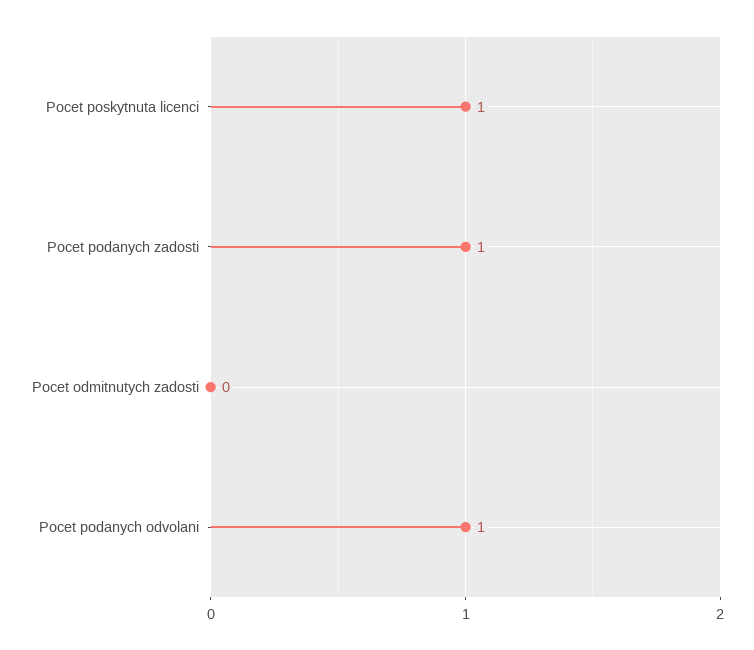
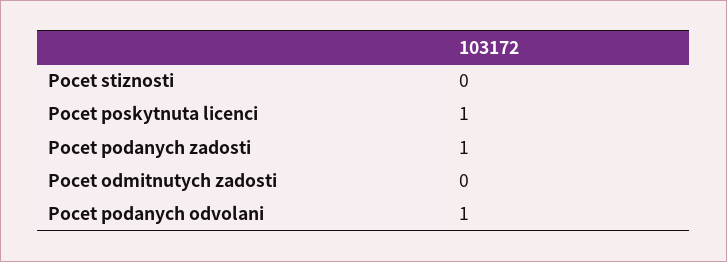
  {
    "Pocet poskytnuta licenci": 1,
    "Pocet podanych zadosti": 1,
    "Pocet odmitnutych zadosti": 0,
-   "Pocet podanych odvolani": 1
+   "Pocet podanych odvolani": 1,
+   "Pocet stiznosti": 0
  }

